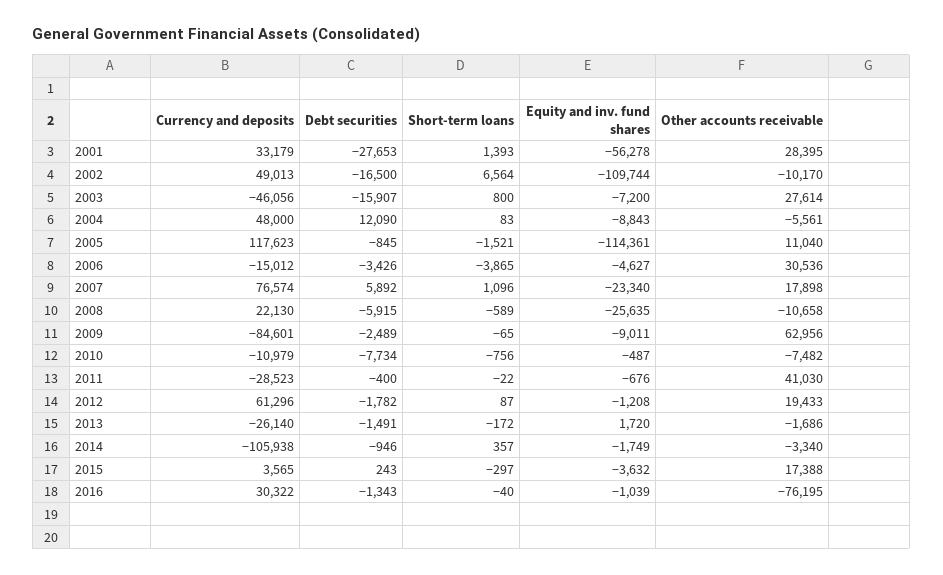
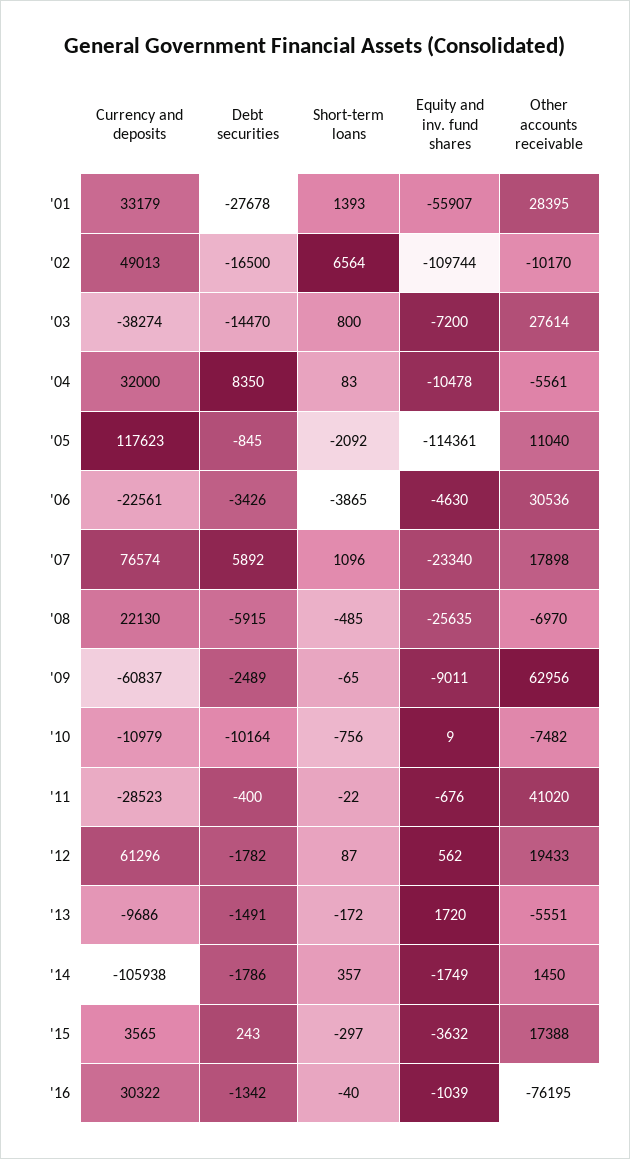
  {
    "Currency and deposits": {
      "2001": 33179,
      "2002": 49013,
-     "2003": -46056,
+     "2003": -38274,
-     "2004": 48000,
+     "2004": 32000,
      "2005": 117623,
-     "2006": -15012,
+     "2006": -22561,
      "2007": 76574,
      "2008": 22130,
-     "2009": -84601,
+     "2009": -60837,
      "2010": -10979,
      "2011": -28523,
      "2012": 61296,
-     "2013": -26140,
+     "2013": -9686,
      "2014": -105938,
      "2015": 3565,
      "2016": 30322
    },
    "Debt securities": {
-     "2001": -27653,
+     "2001": -27678,
      "2002": -16500,
-     "2003": -15907,
+     "2003": -14470,
-     "2004": 12090,
+     "2004": 8350,
      "2005": -845,
      "2006": -3426,
      "2007": 5892,
      "2008": -5915,
      "2009": -2489,
-     "2010": -7734,
+     "2010": -10164,
      "2011": -400,
      "2012": -1782,
      "2013": -1491,
-     "2014": -946,
+     "2014": -1786,
      "2015": 243,
-     "2016": -1343
+     "2016": -1342
    },
    "Short-term loans": {
      "2001": 1393,
      "2002": 6564,
      "2003": 800,
      "2004": 83,
-     "2005": -1521,
+     "2005": -2092,
      "2006": -3865,
      "2007": 1096,
-     "2008": -589,
+     "2008": -485,
      "2009": -65,
      "2010": -756,
      "2011": -22,
      "2012": 87,
      "2013": -172,
      "2014": 357,
      "2015": -297,
      "2016": -40
    },
    "Equity and inv. fund shares": {
-     "2001": -56278,
+     "2001": -55907,
      "2002": -109744,
      "2003": -7200,
-     "2004": -8843,
+     "2004": -10478,
      "2005": -114361,
-     "2006": -4627,
+     "2006": -4630,
      "2007": -23340,
      "2008": -25635,
      "2009": -9011,
-     "2010": -487,
+     "2010": 9,
      "2011": -676,
-     "2012": -1208,
+     "2012": 562,
      "2013": 1720,
      "2014": -1749,
      "2015": -3632,
      "2016": -1039
    },
    "Other accounts receivable": {
      "2001": 28395,
      "2002": -10170,
      "2003": 27614,
      "2004": -5561,
      "2005": 11040,
      "2006": 30536,
      "2007": 17898,
-     "2008": -10658,
+     "2008": -6970,
      "2009": 62956,
      "2010": -7482,
-     "2011": 41030,
+     "2011": 41020,
      "2012": 19433,
-     "2013": -1686,
+     "2013": -5551,
-     "2014": -3340,
+     "2014": 1450,
      "2015": 17388,
      "2016": -76195
    }
  }

